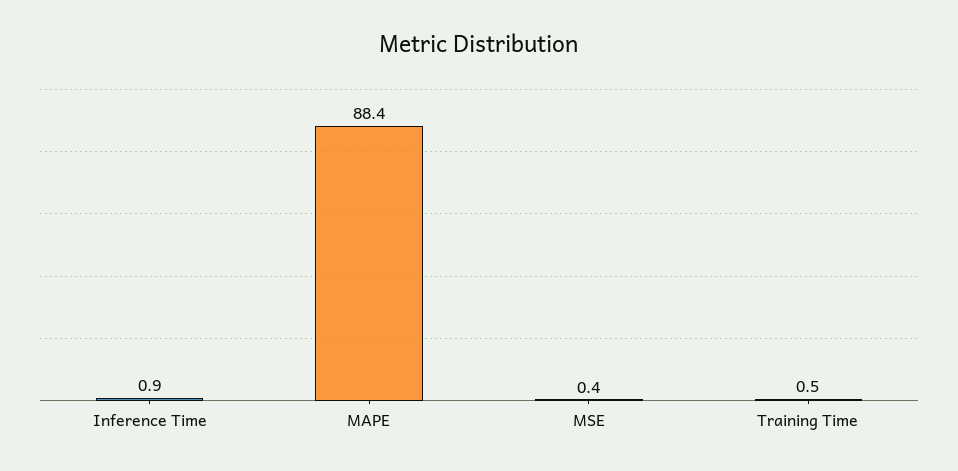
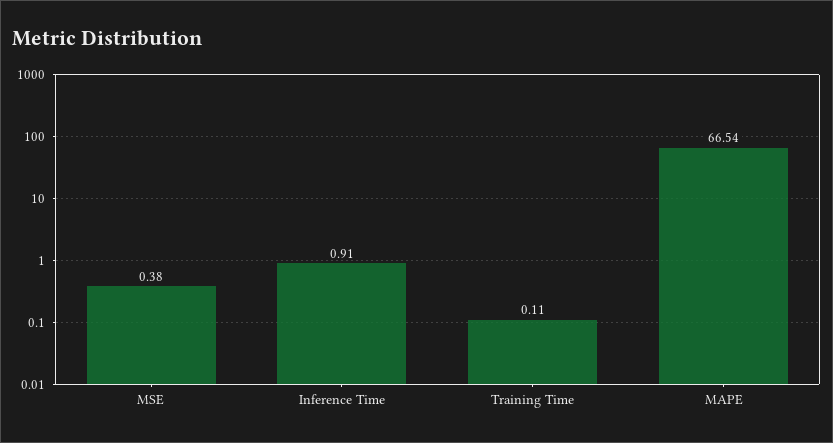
  {
    "Inference Time": 0.91,
-   "MAPE": 88.4,
+   "MAPE": 66.54,
    "MSE": 0.38,
-   "Training Time": 0.5
+   "Training Time": 0.11
  }

